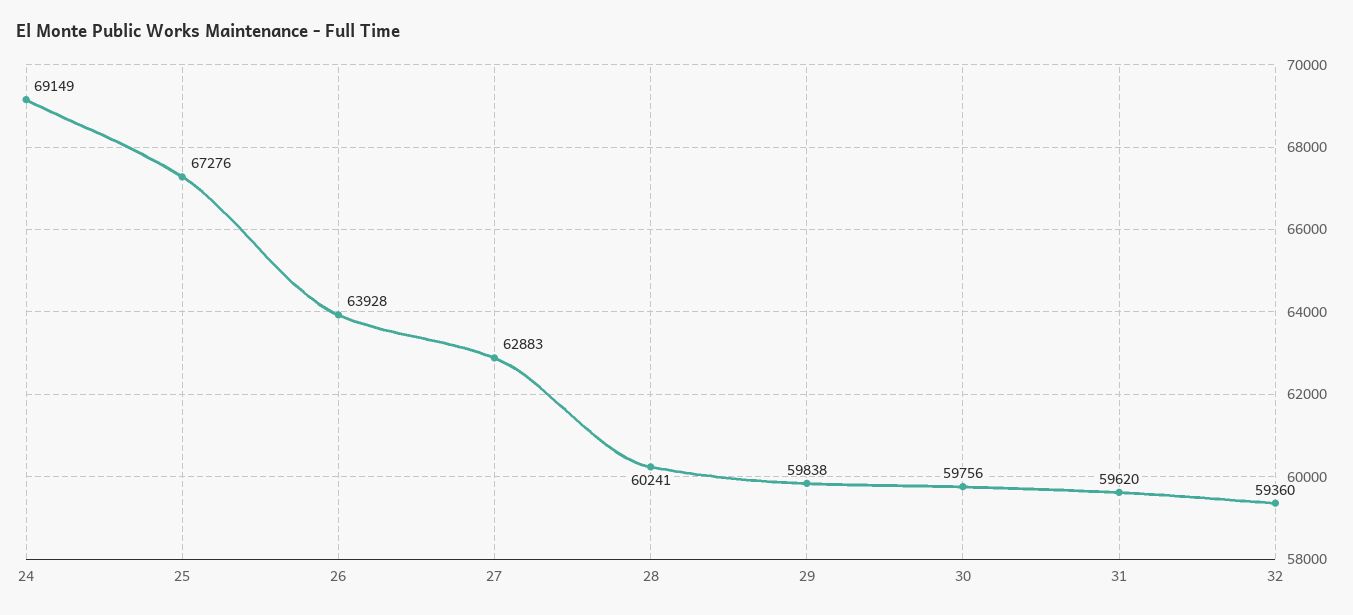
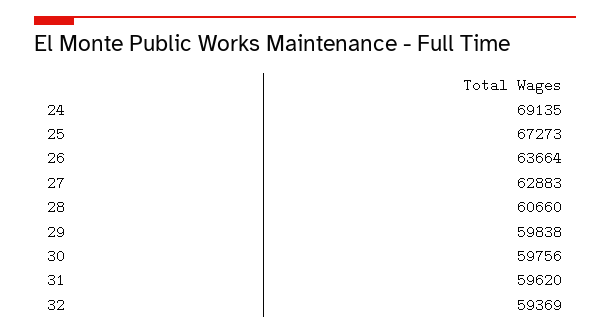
  {
-   "24": 69149,
+   "24": 69135,
-   "25": 67276,
+   "25": 67273,
-   "26": 63928,
+   "26": 63664,
    "27": 62883,
-   "28": 60241,
+   "28": 60660,
    "29": 59838,
    "30": 59756,
    "31": 59620,
-   "32": 59360
+   "32": 59369
  }

